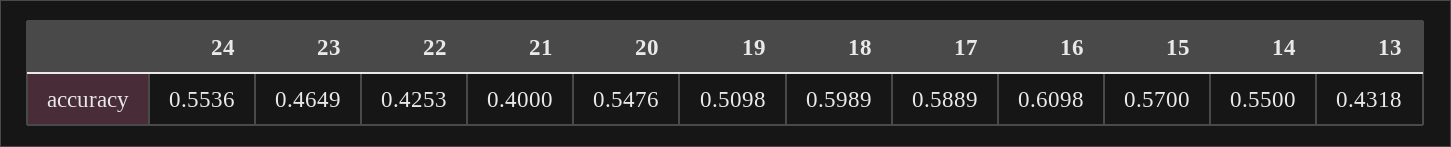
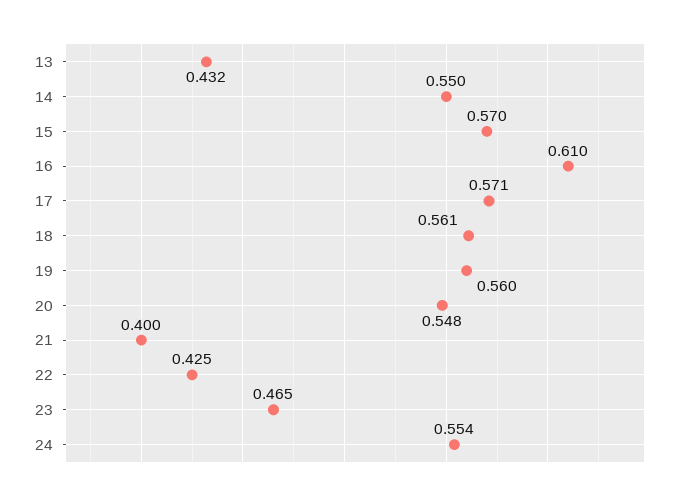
  {
    "24": 0.5536,
    "23": 0.4649,
    "22": 0.4253,
    "21": 0.4,
    "20": 0.5476,
-   "19": 0.5098,
+   "19": 0.56,
-   "18": 0.5989,
+   "18": 0.561,
-   "17": 0.5889,
+   "17": 0.571,
    "16": 0.6098,
    "15": 0.57,
    "14": 0.55,
    "13": 0.4318
  }

